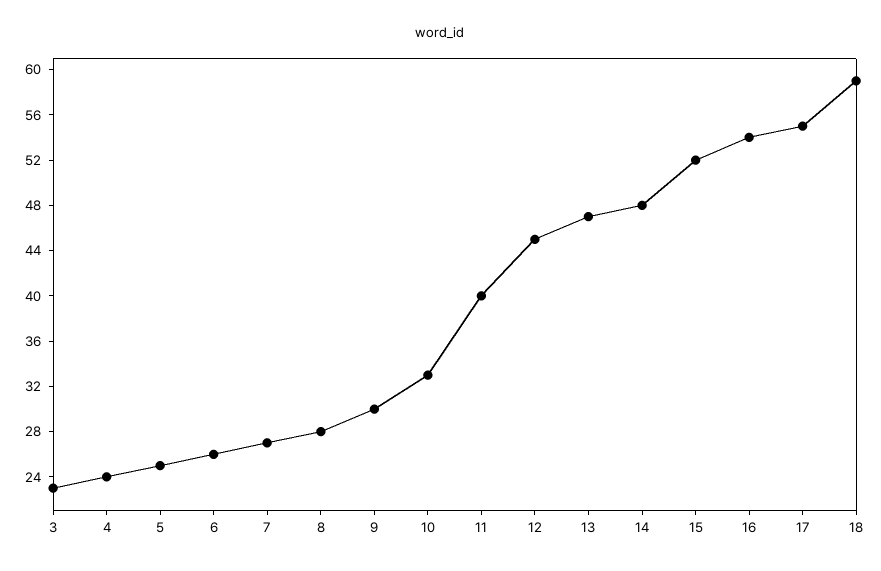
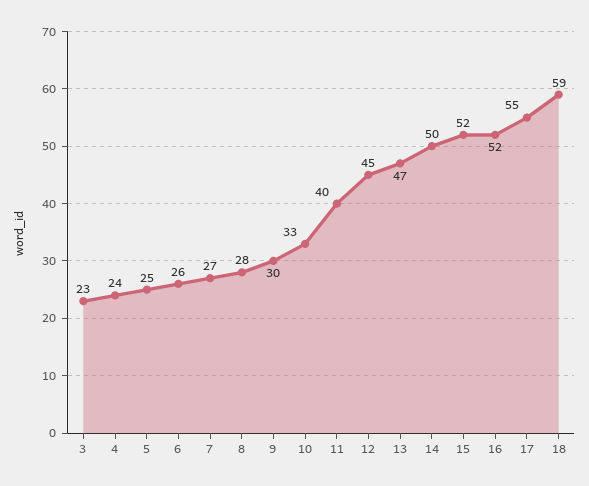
  {
    "3": 23,
    "4": 24,
    "5": 25,
    "6": 26,
    "7": 27,
    "8": 28,
    "9": 30,
    "10": 33,
    "11": 40,
    "12": 45,
    "13": 47,
-   "14": 48,
+   "14": 50,
    "15": 52,
-   "16": 54,
+   "16": 52,
    "17": 55,
    "18": 59
  }

